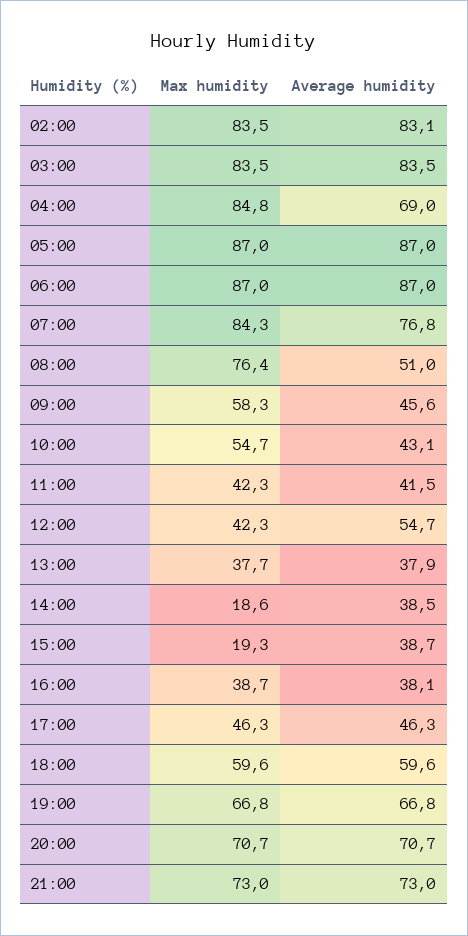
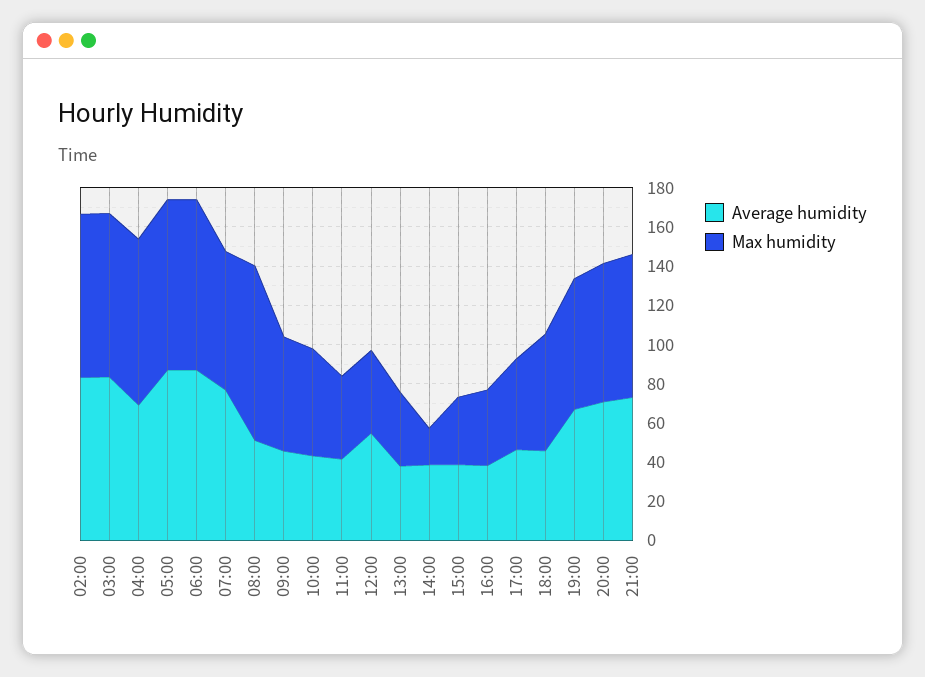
  {
    "Max humidity": {
      "02:00": 83.5,
      "03:00": 83.5,
      "04:00": 84.8,
      "05:00": 87,
      "06:00": 87,
-     "07:00": 84.3,
+     "07:00": 70,
-     "08:00": 76.4,
+     "08:00": 90,
      "09:00": 58.3,
      "10:00": 54.7,
      "11:00": 42.3,
      "12:00": 42.3,
      "13:00": 37.7,
      "14:00": 18.6,
-     "15:00": 19.3,
+     "15:00": 35,
      "16:00": 38.7,
      "17:00": 46.3,
      "18:00": 59.6,
      "19:00": 66.8,
      "20:00": 70.7,
      "21:00": 73
    },
    "Average humidity": {
      "02:00": 83.1,
      "03:00": 83.5,
      "04:00": 69,
      "05:00": 87,
      "06:00": 87,
      "07:00": 76.8,
      "08:00": 51,
      "09:00": 45.6,
      "10:00": 43.1,
      "11:00": 41.5,
      "12:00": 54.7,
      "13:00": 37.9,
      "14:00": 38.5,
      "15:00": 38.7,
      "16:00": 38.1,
      "17:00": 46.3,
-     "18:00": 59.6,
+     "18:00": 45,
      "19:00": 66.8,
      "20:00": 70.7,
      "21:00": 73
    }
  }

